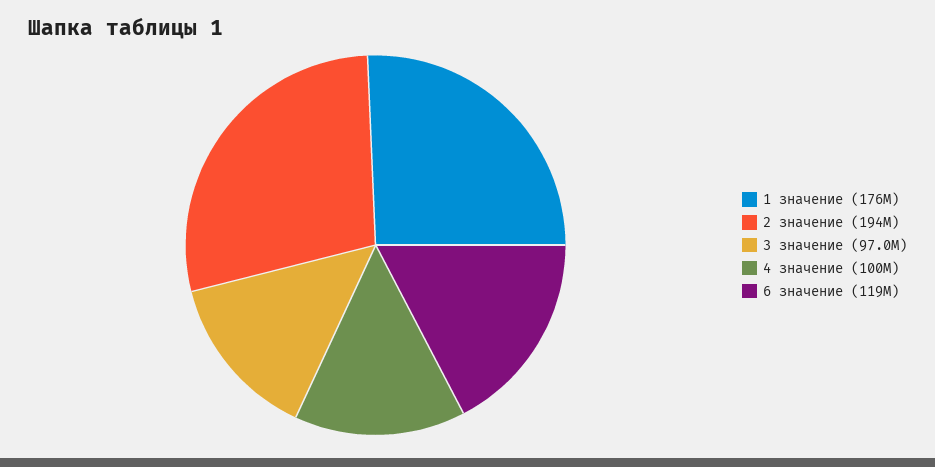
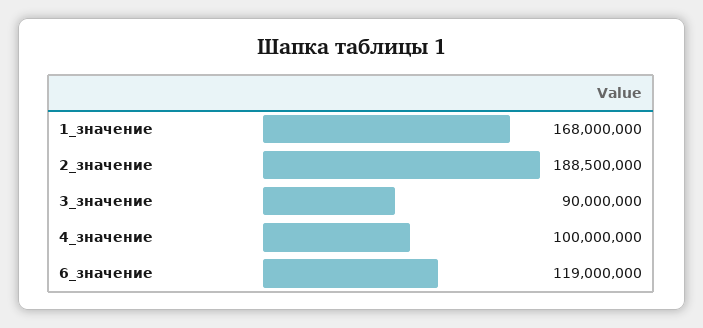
  {
-   "1 значение": 176000000,
+   "1 значение": 168000000,
-   "2 значение": 194000000,
+   "2 значение": 188500000,
-   "3 значение": 97000000,
+   "3 значение": 90000000,
    "4 значение": 100000000,
    "6 значение": 119000000
  }

